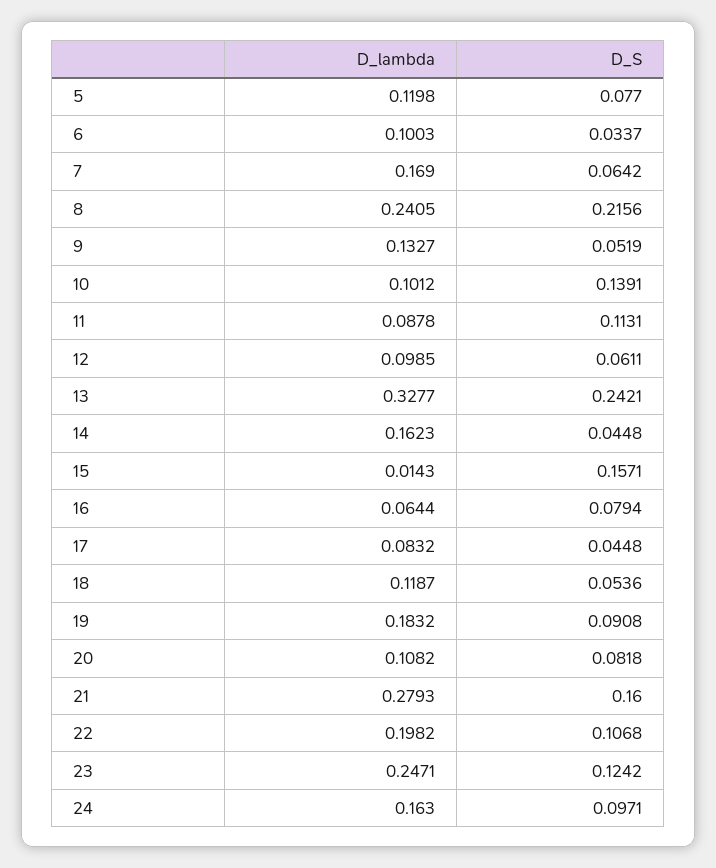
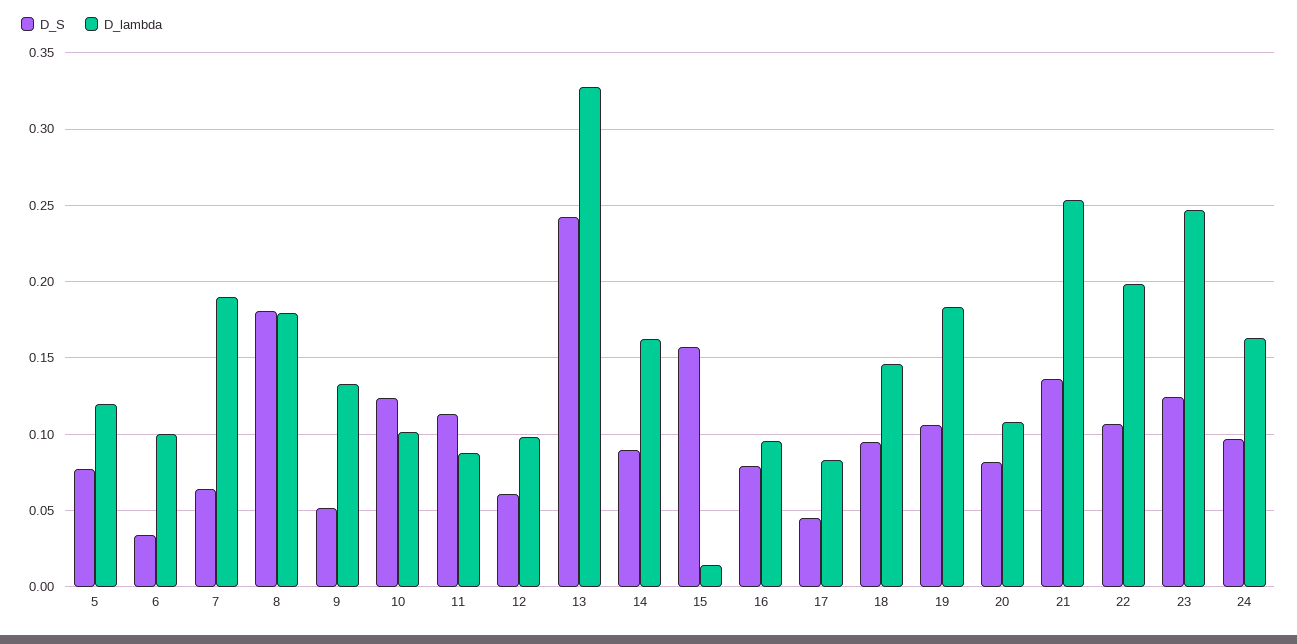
  {
    "D_lambda": {
      "5": 0.1198,
      "6": 0.1003,
-     "7": 0.169,
+     "7": 0.19,
-     "8": 0.2405,
+     "8": 0.18,
      "9": 0.1327,
      "10": 0.1012,
      "11": 0.0878,
      "12": 0.0985,
      "13": 0.3277,
      "14": 0.1623,
      "15": 0.0143,
-     "16": 0.0644,
+     "16": 0.095,
      "17": 0.0832,
-     "18": 0.1187,
+     "18": 0.145,
      "19": 0.1832,
      "20": 0.1082,
-     "21": 0.2793,
+     "21": 0.255,
      "22": 0.1982,
      "23": 0.2471,
      "24": 0.163
    },
    "D_S": {
      "5": 0.077,
      "6": 0.0337,
      "7": 0.0642,
-     "8": 0.2156,
+     "8": 0.18,
      "9": 0.0519,
-     "10": 0.1391,
+     "10": 0.125,
      "11": 0.1131,
      "12": 0.0611,
      "13": 0.2421,
-     "14": 0.0448,
+     "14": 0.09,
      "15": 0.1571,
      "16": 0.0794,
      "17": 0.0448,
-     "18": 0.0536,
+     "18": 0.095,
-     "19": 0.0908,
+     "19": 0.105,
      "20": 0.0818,
-     "21": 0.16,
+     "21": 0.135,
      "22": 0.1068,
      "23": 0.1242,
      "24": 0.0971
    }
  }

